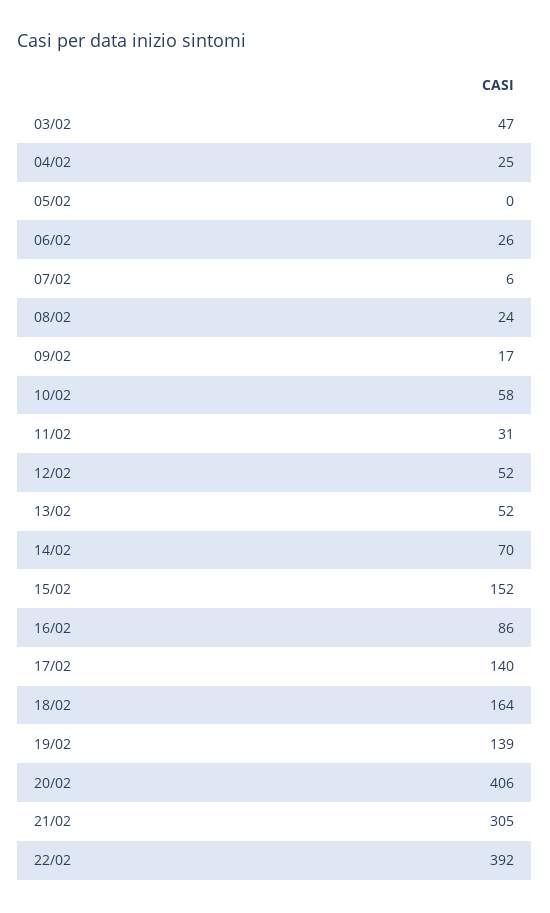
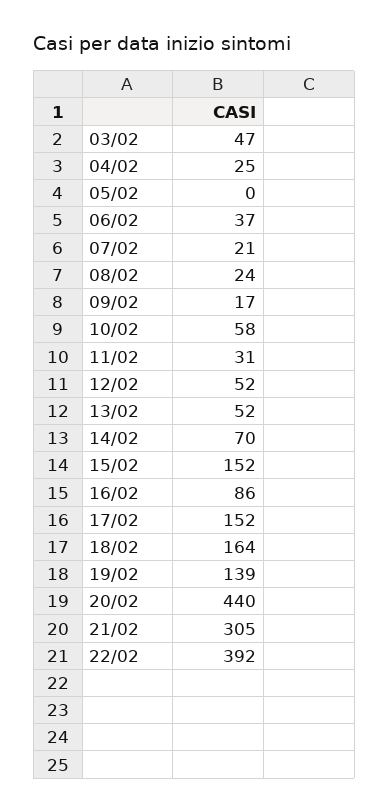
  {
    "03/02": 47,
    "04/02": 25,
    "05/02": 0,
-   "06/02": 26,
+   "06/02": 37,
-   "07/02": 6,
+   "07/02": 21,
    "08/02": 24,
    "09/02": 17,
    "10/02": 58,
    "11/02": 31,
    "12/02": 52,
    "13/02": 52,
    "14/02": 70,
    "15/02": 152,
    "16/02": 86,
-   "17/02": 140,
+   "17/02": 152,
    "18/02": 164,
    "19/02": 139,
-   "20/02": 406,
+   "20/02": 440,
    "21/02": 305,
    "22/02": 392
  }

